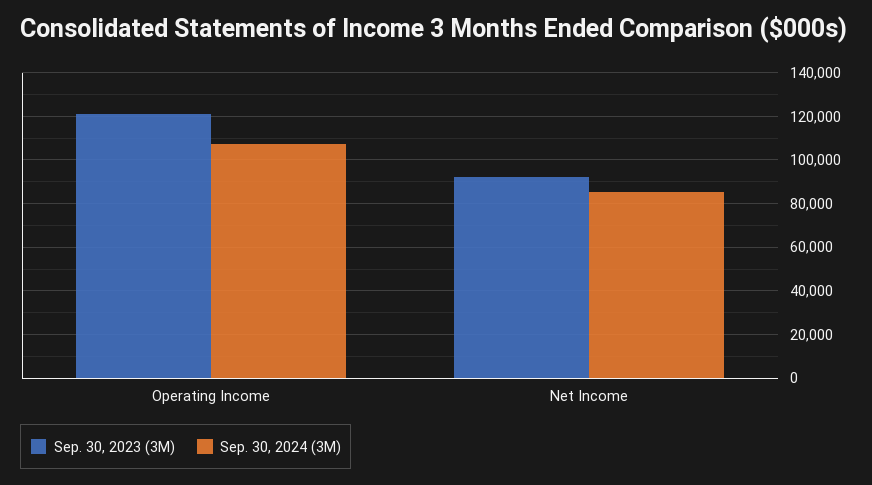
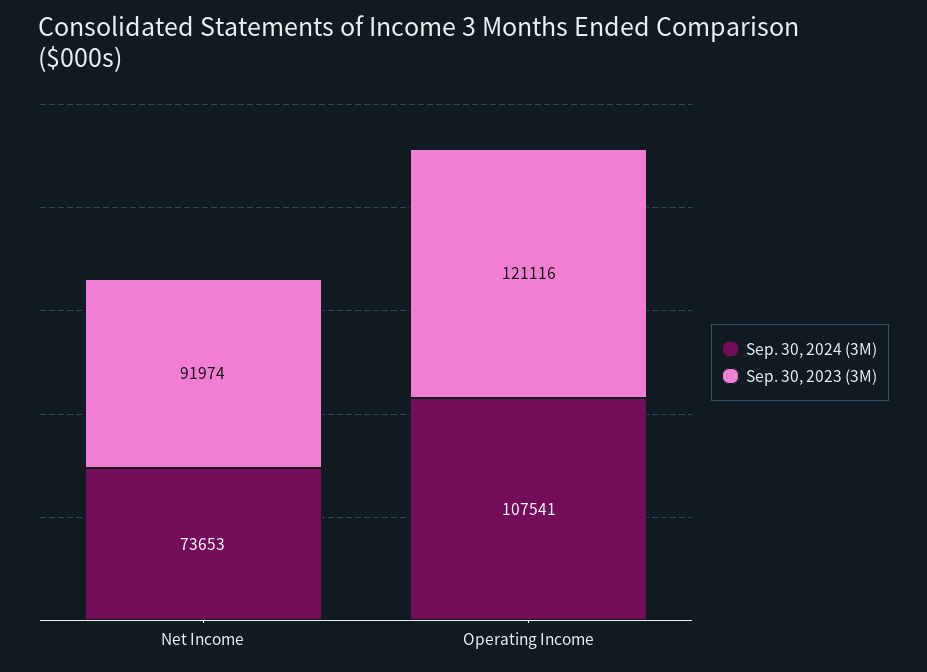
  {
    "Sep. 30, 2023 (3M)": {
      "Operating Income": 121116,
      "Net Income": 91974
    },
    "Sep. 30, 2024 (3M)": {
      "Operating Income": 107541,
-     "Net Income": 85000
+     "Net Income": 73653
    }
  }

